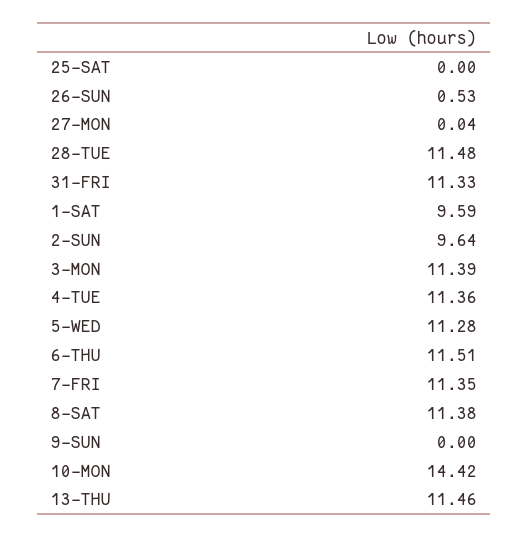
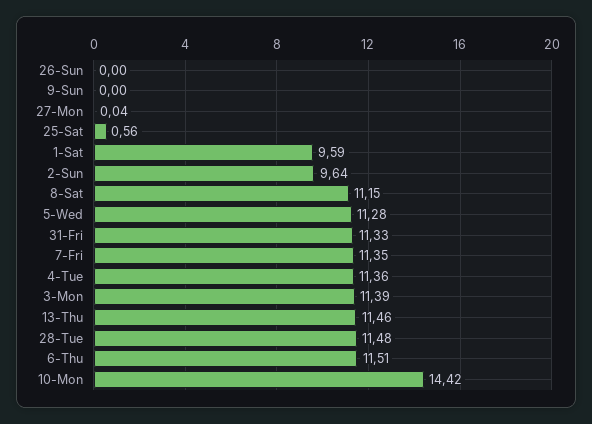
  {
-   "25-SAT": 0,
+   "25-SAT": 0.56,
-   "26-SUN": 0.53,
+   "26-SUN": 0,
    "27-MON": 0.04,
    "28-TUE": 11.48,
    "31-FRI": 11.33,
    "1-SAT": 9.59,
    "2-SUN": 9.64,
    "3-MON": 11.39,
    "4-TUE": 11.36,
    "5-WED": 11.28,
    "6-THU": 11.51,
    "7-FRI": 11.35,
-   "8-SAT": 11.38,
+   "8-SAT": 11.15,
    "9-SUN": 0,
    "10-MON": 14.42,
    "13-THU": 11.46
  }

